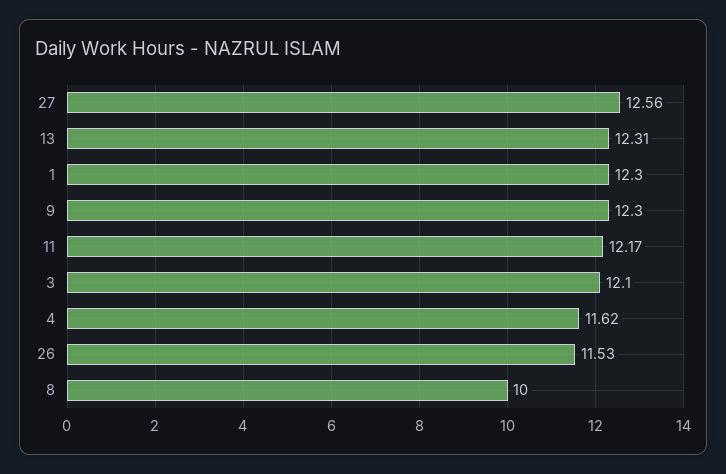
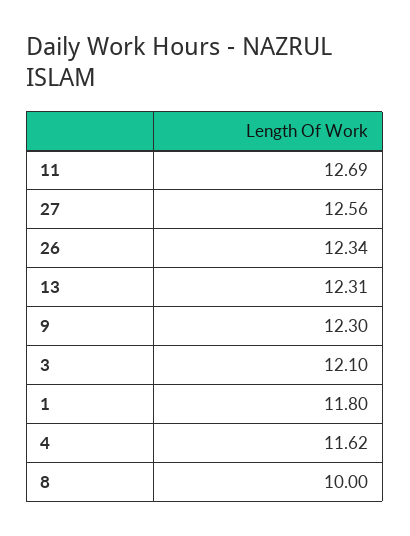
  {
    "27": 12.56,
    "13": 12.31,
-   "1": 12.3,
+   "1": 11.8,
    "9": 12.3,
-   "11": 12.17,
+   "11": 12.69,
    "3": 12.1,
    "4": 11.62,
-   "26": 11.53,
+   "26": 12.34,
    "8": 10
  }

